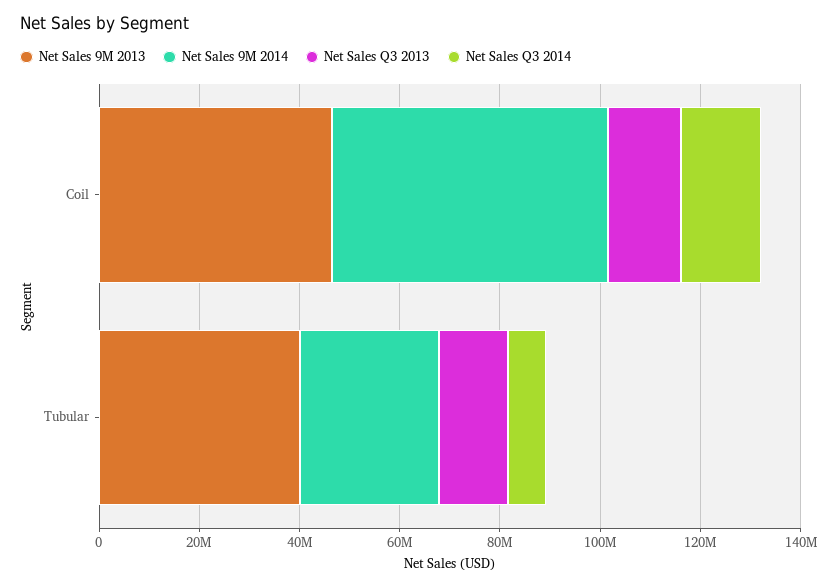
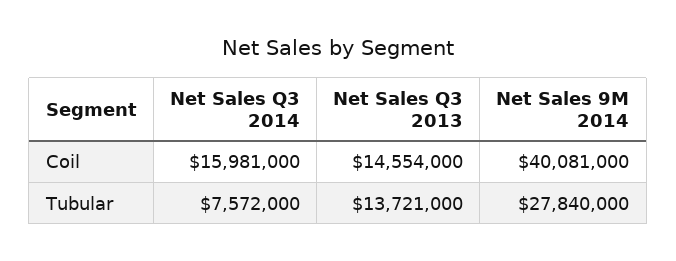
  {
-   "Net Sales 9M 2013": {
-     "Coil": 45000000,
-     "Tubular": 40000000
-   },
    "Net Sales 9M 2014": {
-     "Coil": 55000000,
+     "Coil": 40081000,
      "Tubular": 27840000
    },
    "Net Sales Q3 2013": {
      "Coil": 14554000,
      "Tubular": 13721000
    },
    "Net Sales Q3 2014": {
      "Coil": 15981000,
      "Tubular": 7572000
    }
  }

